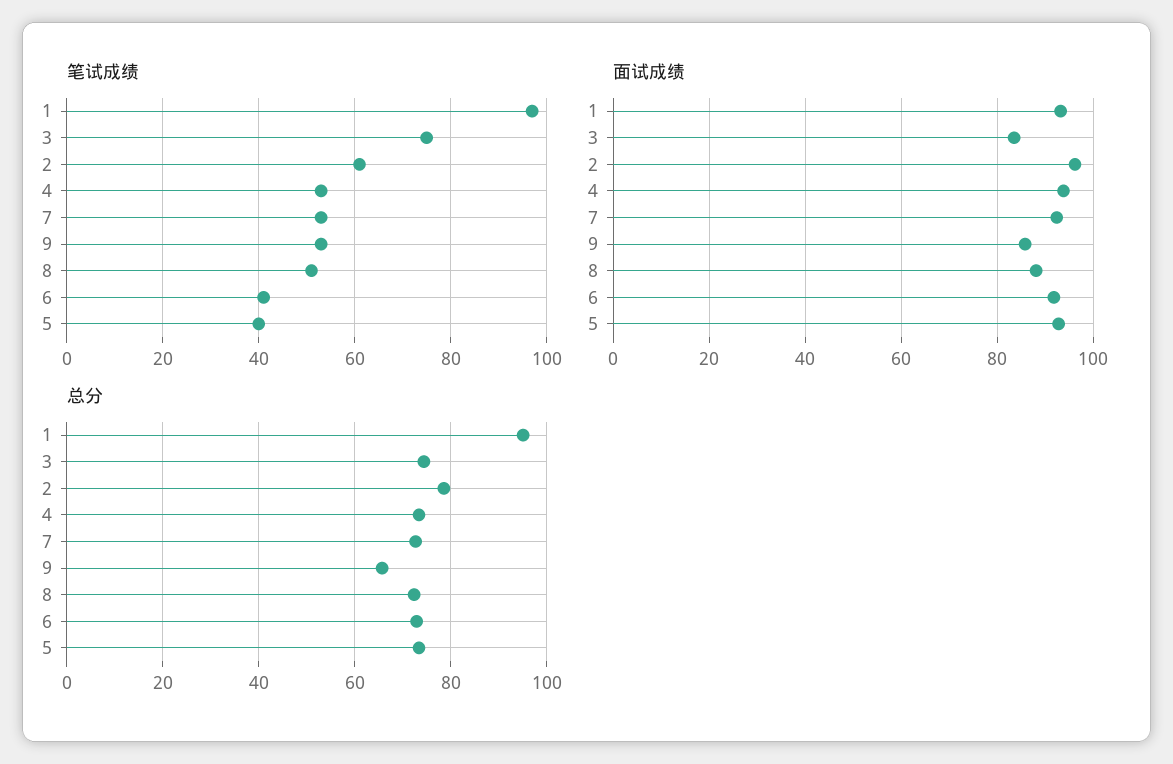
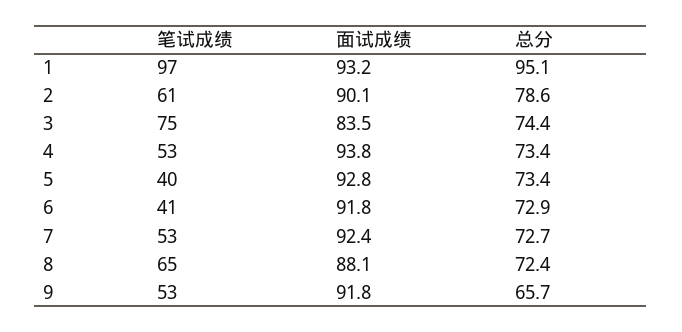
  {
    "笔试成绩": {
      "1": 97,
      "3": 75,
      "2": 61,
      "4": 53,
      "7": 53,
      "9": 53,
-     "8": 50,
+     "8": 65,
      "6": 41,
      "5": 40
    },
    "面试成绩": {
      "1": 93.2,
      "3": 83.5,
-     "2": 96,
+     "2": 90.1,
      "4": 93.8,
      "7": 92.4,
-     "9": 86,
+     "9": 91.8,
      "8": 88.1,
      "6": 91.8,
      "5": 92.8
    },
    "总分": {
      "1": 95.1,
      "3": 74.4,
      "2": 78.6,
      "4": 73.4,
      "7": 72.7,
      "9": 65.7,
      "8": 72.4,
      "6": 72.9,
      "5": 73.4
    }
  }

